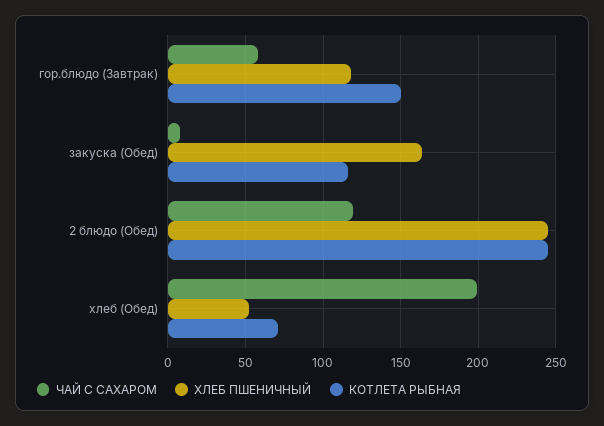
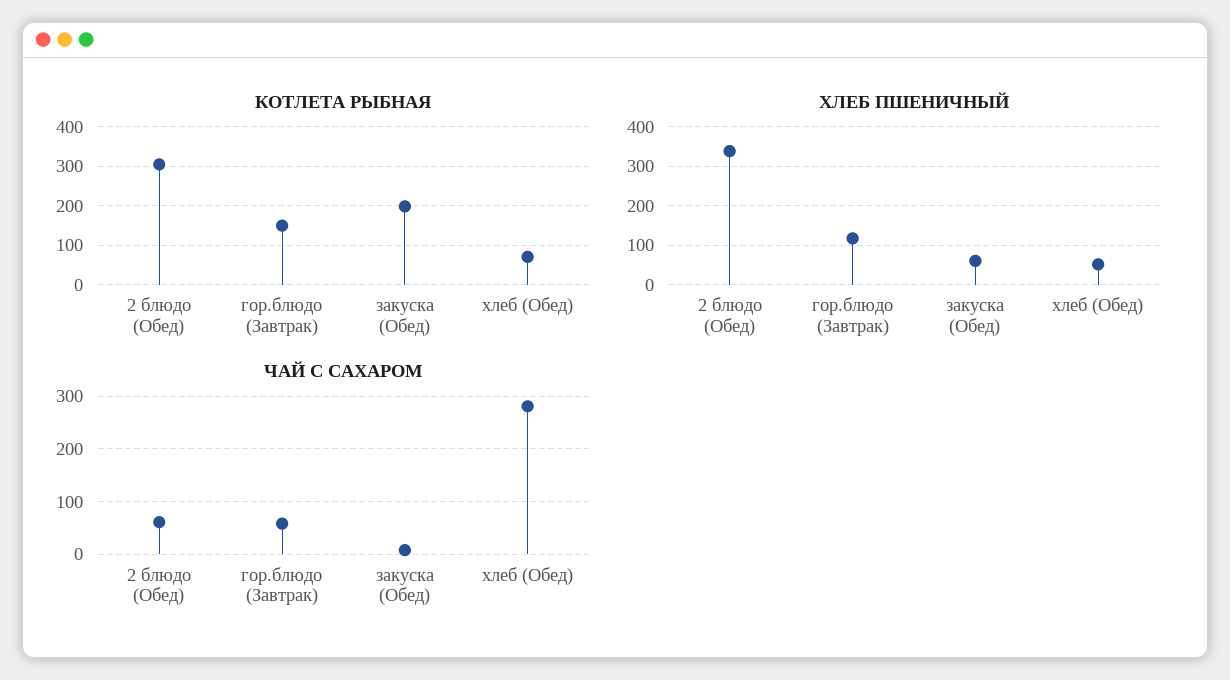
  {
    "ЧАЙ С САХАРОМ": {
      "гор.блюдо (Завтрак)": 60,
      "закуска (Обед)": 10,
-     "2 блюдо (Обед)": 120,
+     "2 блюдо (Обед)": 60,
-     "хлеб (Обед)": 200
+     "хлеб (Обед)": 280
    },
    "ХЛЕБ ПШЕНИЧНЫЙ": {
      "гор.блюдо (Завтрак)": 120,
-     "закуска (Обед)": 165,
+     "закуска (Обед)": 60,
-     "2 блюдо (Обед)": 245,
+     "2 блюдо (Обед)": 340,
      "хлеб (Обед)": 50
    },
    "КОТЛЕТА РЫБНАЯ": {
      "гор.блюдо (Завтрак)": 150,
-     "закуска (Обед)": 115,
+     "закуска (Обед)": 200,
-     "2 блюдо (Обед)": 245,
+     "2 блюдо (Обед)": 300,
      "хлеб (Обед)": 70
    }
  }

